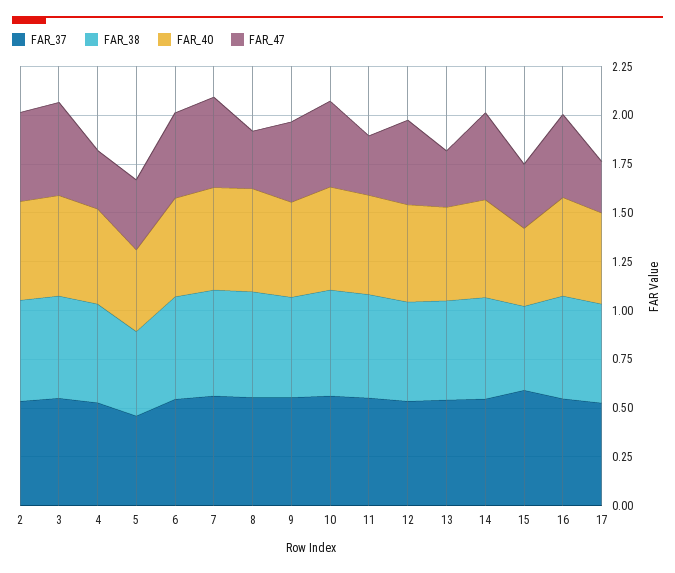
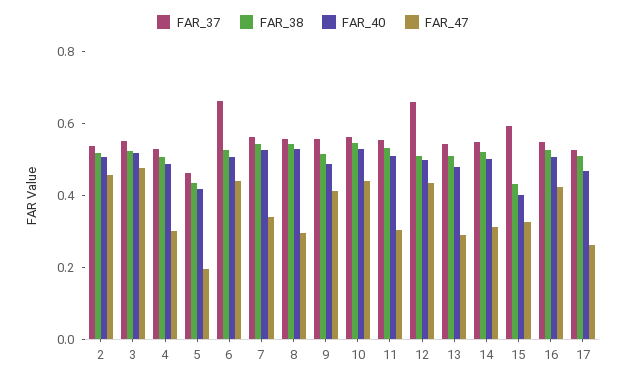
  {
    "FAR_37": {
      "2": 0.55,
      "3": 0.55,
      "4": 0.55,
      "5": 0.45,
-     "6": 0.55,
+     "6": 0.65,
      "7": 0.55,
      "8": 0.55,
      "9": 0.55,
      "10": 0.55,
      "11": 0.55,
-     "12": 0.55,
+     "12": 0.65,
      "13": 0.55,
      "14": 0.55,
      "15": 0.6,
      "16": 0.55,
      "17": 0.55
    },
    "FAR_38": {
      "2": 0.5,
      "3": 0.5,
      "4": 0.5,
      "5": 0.45,
      "6": 0.5,
      "7": 0.55,
      "8": 0.55,
      "9": 0.5,
      "10": 0.55,
      "11": 0.55,
      "12": 0.5,
      "13": 0.5,
      "14": 0.5,
      "15": 0.45,
      "16": 0.55,
      "17": 0.5
    },
    "FAR_40": {
      "2": 0.5,
      "3": 0.5,
      "4": 0.5,
      "5": 0.4,
      "6": 0.5,
      "7": 0.55,
      "8": 0.55,
      "9": 0.5,
      "10": 0.55,
      "11": 0.5,
      "12": 0.5,
      "13": 0.5,
      "14": 0.5,
      "15": 0.4,
      "16": 0.5,
      "17": 0.45
    },
    "FAR_47": {
      "2": 0.45,
      "3": 0.5,
      "4": 0.3,
-     "5": 0.35,
+     "5": 0.2,
      "6": 0.45,
-     "7": 0.45,
+     "7": 0.35,
      "8": 0.3,
      "9": 0.4,
      "10": 0.45,
      "11": 0.3,
      "12": 0.45,
      "13": 0.3,
-     "14": 0.45,
+     "14": 0.3,
      "15": 0.35,
      "16": 0.4,
      "17": 0.25
    }
  }

